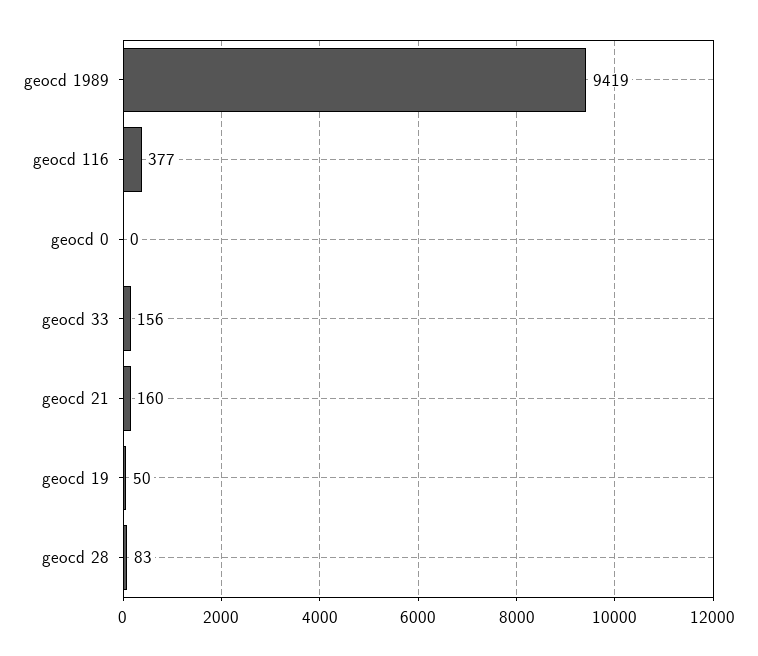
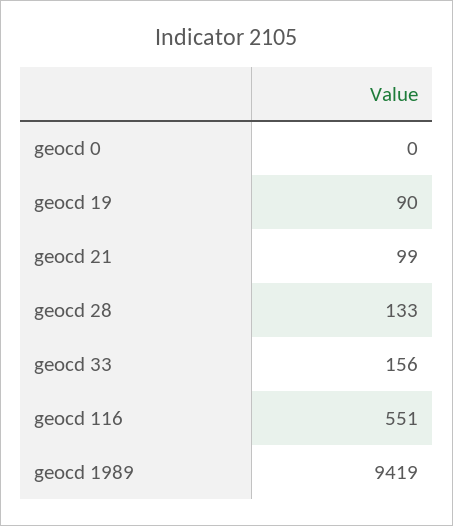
  {
    "geocd 1989": 9419,
-   "geocd 116": 377,
+   "geocd 116": 551,
    "geocd 0": 0,
    "geocd 33": 156,
-   "geocd 21": 160,
+   "geocd 21": 99,
-   "geocd 19": 50,
+   "geocd 19": 90,
-   "geocd 28": 83
+   "geocd 28": 133
  }

